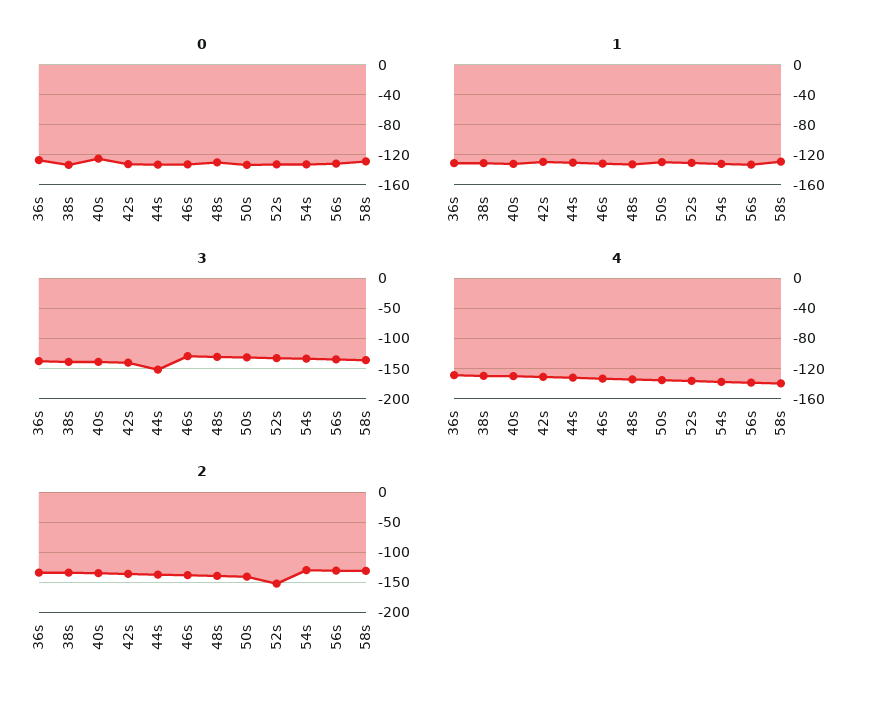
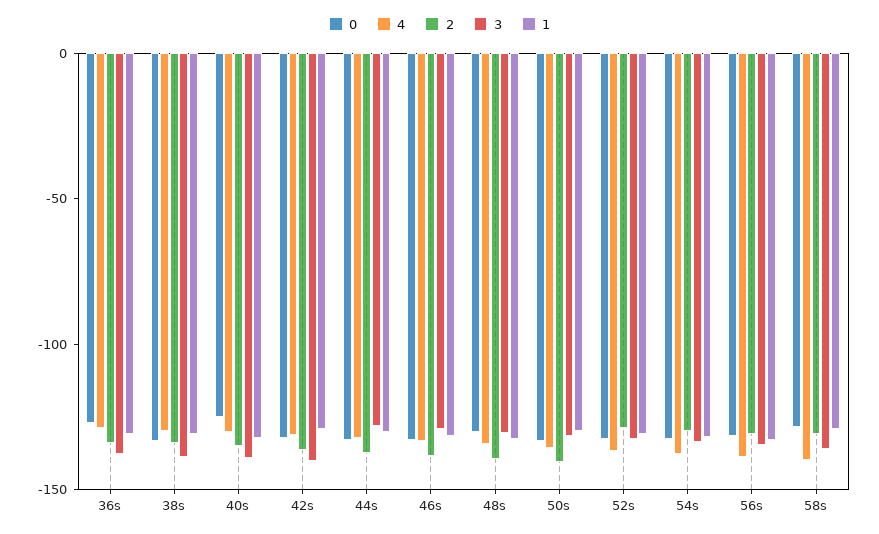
  {
    "0": {
      "36s": -130,
      "38s": -130,
      "40s": -120,
      "42s": -130,
      "44s": -130,
      "46s": -130,
      "48s": -130,
      "50s": -130,
      "52s": -130,
      "54s": -130,
      "56s": -130,
      "58s": -130
    },
    "1": {
      "36s": -130,
      "38s": -130,
      "40s": -130,
      "42s": -130,
      "44s": -130,
      "46s": -130,
      "48s": -130,
      "50s": -130,
      "52s": -130,
      "54s": -130,
      "56s": -130,
      "58s": -130
    },
    "3": {
      "36s": -140,
      "38s": -140,
      "40s": -140,
      "42s": -140,
-     "44s": -150,
+     "44s": -130,
      "46s": -130,
      "48s": -130,
      "50s": -130,
      "52s": -130,
      "54s": -130,
      "56s": -130,
      "58s": -140
    },
    "4": {
      "36s": -130,
      "38s": -130,
      "40s": -130,
      "42s": -130,
      "44s": -130,
      "46s": -130,
      "48s": -130,
      "50s": -140,
      "52s": -140,
      "54s": -140,
      "56s": -140,
      "58s": -140
    },
    "2": {
      "36s": -130,
      "38s": -130,
      "40s": -140,
      "42s": -140,
      "44s": -140,
      "46s": -140,
      "48s": -140,
      "50s": -140,
-     "52s": -150,
+     "52s": -130,
      "54s": -130,
      "56s": -130,
      "58s": -130
    }
  }

